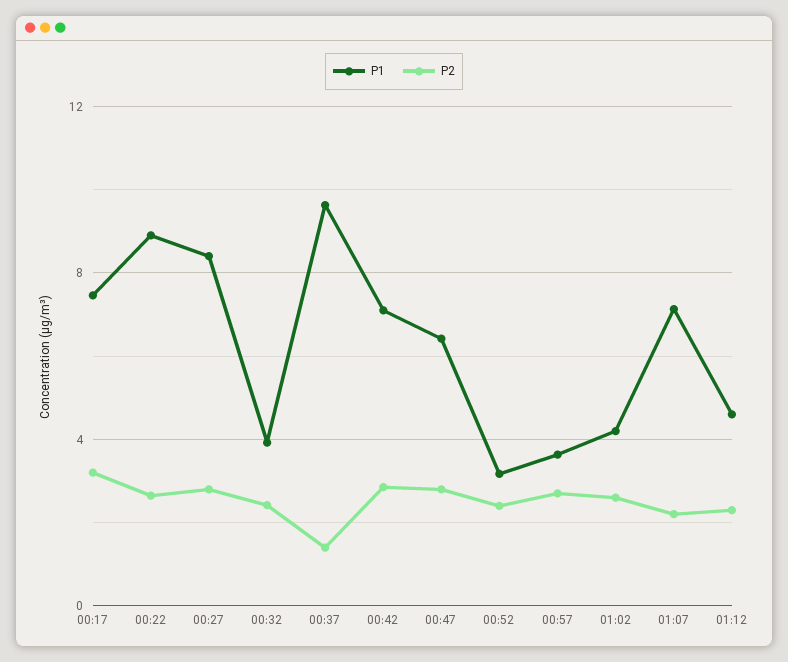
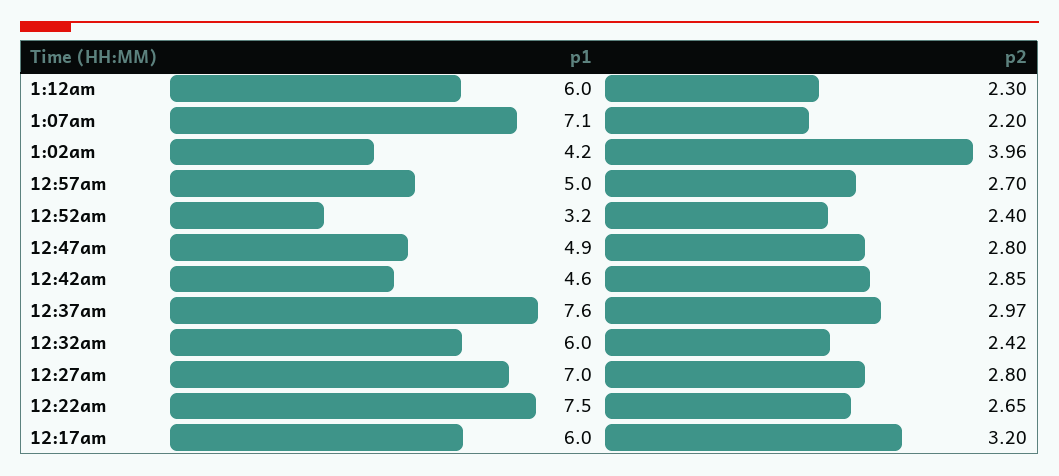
  {
    "P1": {
-     "00:17": 7.5,
+     "00:17": 6,
-     "00:22": 9,
+     "00:22": 7.5,
-     "00:27": 8.5,
+     "00:27": 7,
-     "00:32": 4,
+     "00:32": 6,
-     "00:37": 9.5,
+     "00:37": 7.6,
-     "00:42": 7,
+     "00:42": 4.6,
-     "00:47": 6.5,
+     "00:47": 4.9,
      "00:52": 3.2,
-     "00:57": 3.5,
+     "00:57": 5,
      "01:02": 4.2,
      "01:07": 7.1,
-     "01:12": 4.5
+     "01:12": 6
    },
    "P2": {
      "00:17": 3.2,
      "00:22": 2.65,
      "00:27": 2.8,
      "00:32": 2.42,
-     "00:37": 1.5,
+     "00:37": 2.97,
      "00:42": 2.85,
      "00:47": 2.8,
      "00:52": 2.4,
      "00:57": 2.7,
-     "01:02": 2.5,
+     "01:02": 3.96,
      "01:07": 2.2,
      "01:12": 2.3
    }
  }

